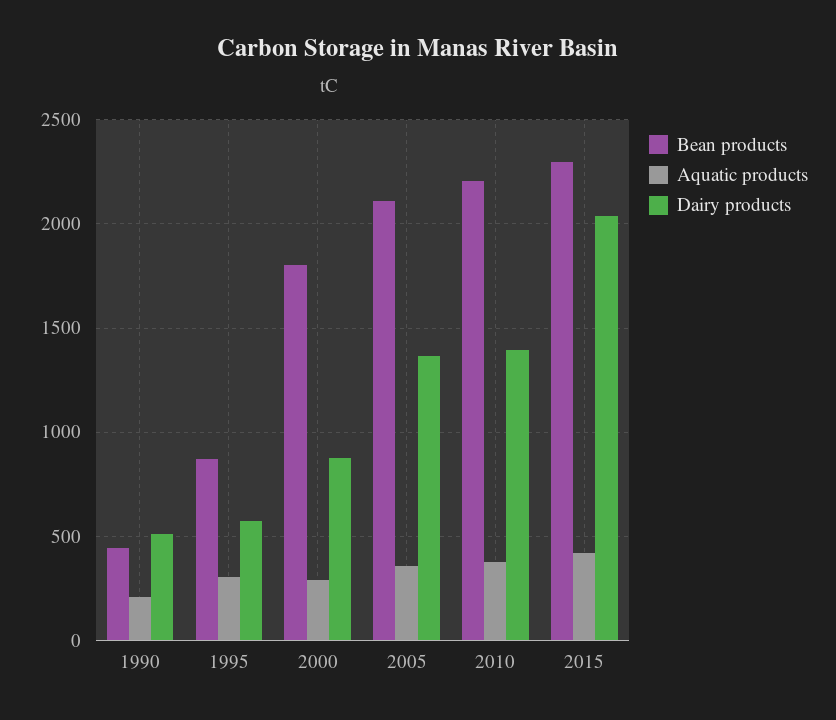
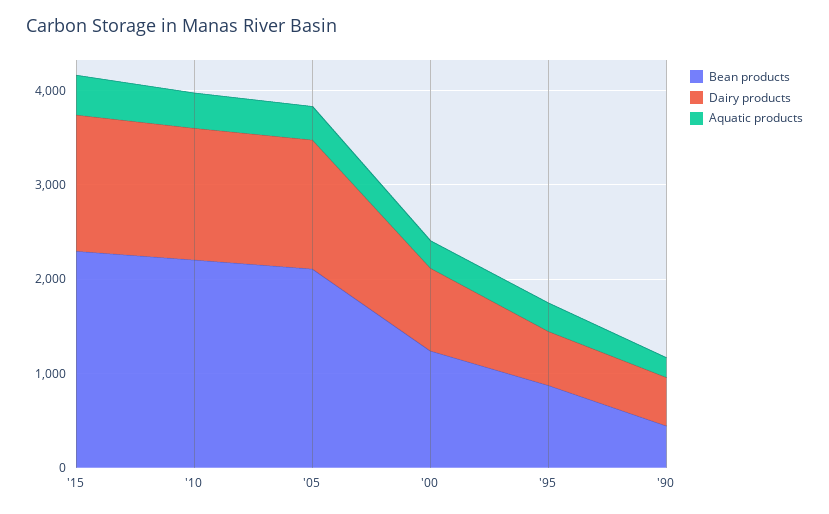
  {
    "Bean products": {
      "1990": 450,
      "1995": 850,
-     "2000": 1800,
+     "2000": 1200,
      "2005": 2100,
      "2010": 2200,
      "2015": 2300
    },
    "Aquatic products": {
      "1990": 200,
      "1995": 300,
      "2000": 300,
      "2005": 350,
      "2010": 400,
      "2015": 400
    },
    "Dairy products": {
      "1990": 500,
      "1995": 550,
      "2000": 900,
      "2005": 1350,
      "2010": 1400,
-     "2015": 2050
+     "2015": 1400
    }
  }

